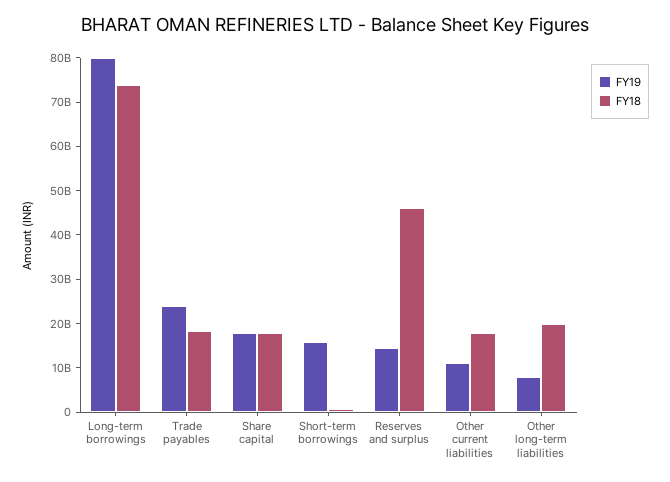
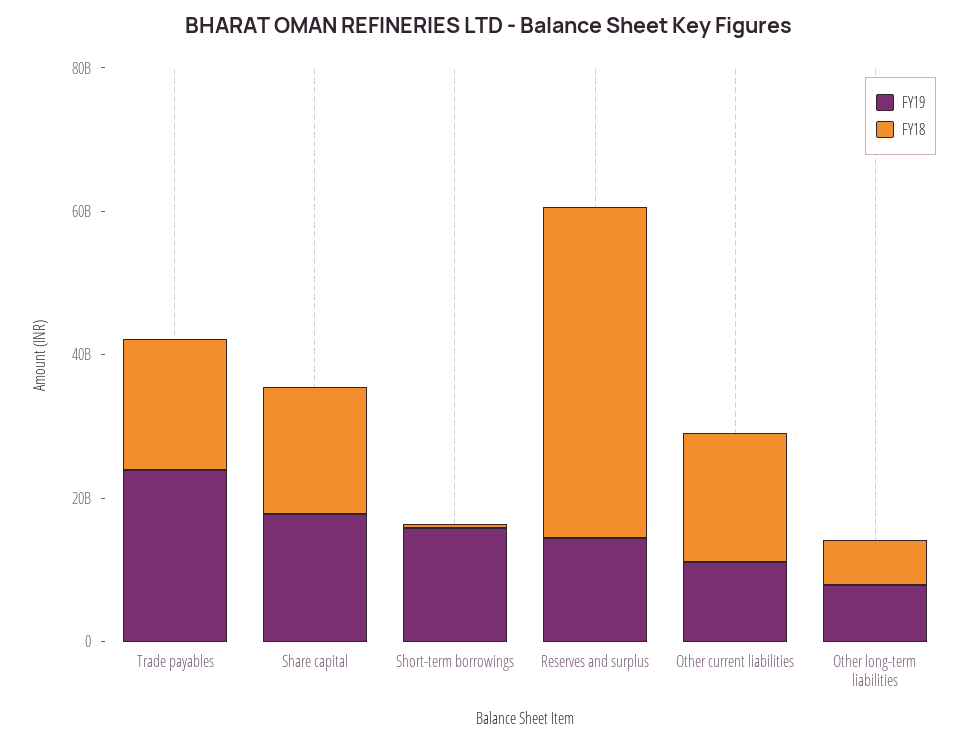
  {
    "FY19": {
-     "Long-term borrowings": 80000000000,
      "Trade payables": 24000000000,
      "Share capital": 18000000000,
      "Short-term borrowings": 16000000000,
      "Reserves and surplus": 14000000000,
      "Other current liabilities": 12000000000,
      "Other long-term liabilities": 8000000000
    },
    "FY18": {
-     "Long-term borrowings": 74000000000,
      "Trade payables": 18000000000,
      "Share capital": 18000000000,
      "Short-term borrowings": 0,
      "Reserves and surplus": 46000000000,
      "Other current liabilities": 18000000000,
-     "Other long-term liabilities": 20000000000
+     "Other long-term liabilities": 5000000000
    }
  }

